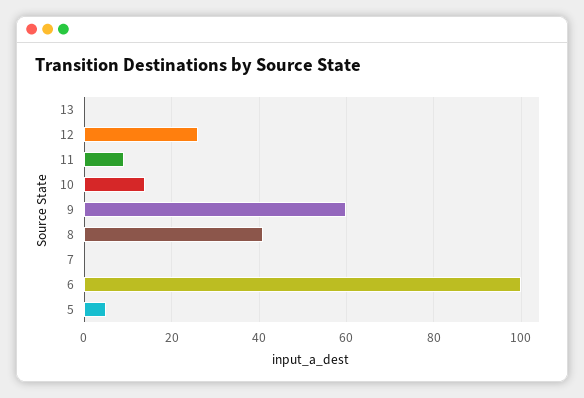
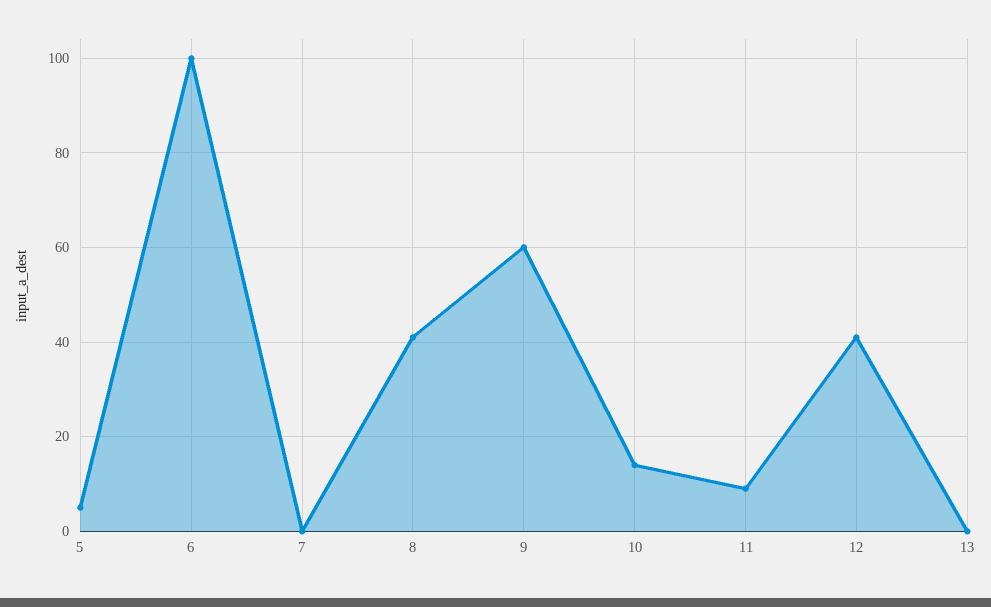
  {
    "13": 0,
-   "12": 25,
+   "12": 40,
    "11": 10,
    "10": 15,
    "9": 60,
    "8": 40,
    "7": 0,
    "6": 100,
    "5": 5
  }

